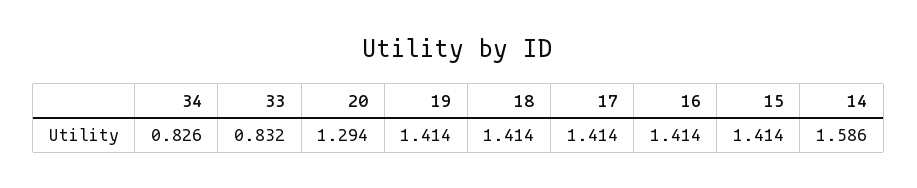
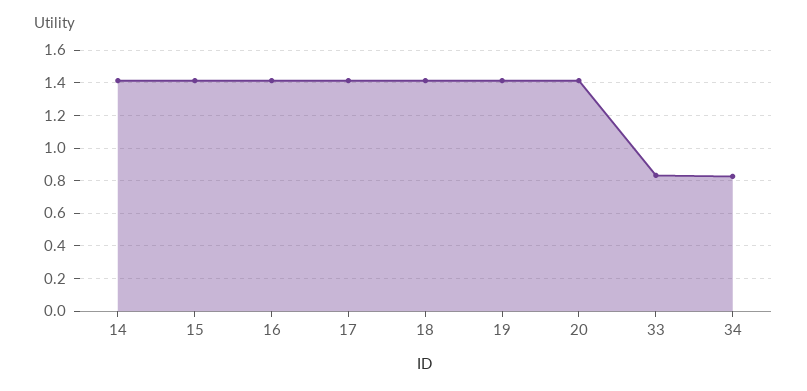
  {
    "34": 0.826,
    "33": 0.832,
-   "20": 1.294,
+   "20": 1.4,
    "19": 1.414,
    "18": 1.414,
    "17": 1.414,
    "16": 1.414,
    "15": 1.414,
-   "14": 1.586
+   "14": 1.4
  }

